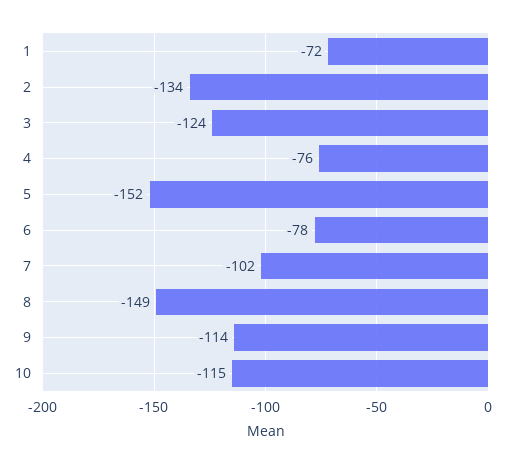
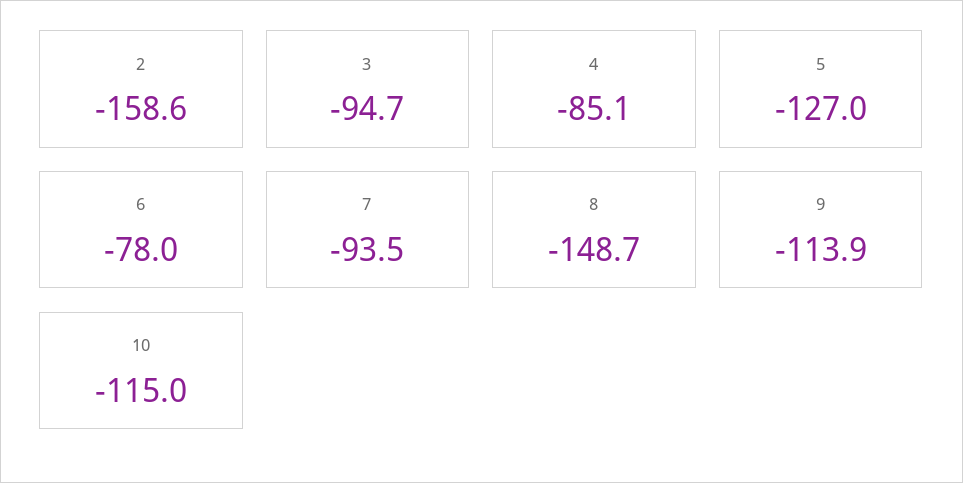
  {
-   "1": -72,
-   "2": -134,
+   "2": -158.6,
-   "3": -124,
+   "3": -94.7,
-   "4": -76,
+   "4": -85.1,
-   "5": -152,
+   "5": -127,
    "6": -78,
-   "7": -102,
+   "7": -93.5,
    "8": -148.7,
    "9": -113.9,
    "10": -115
  }

